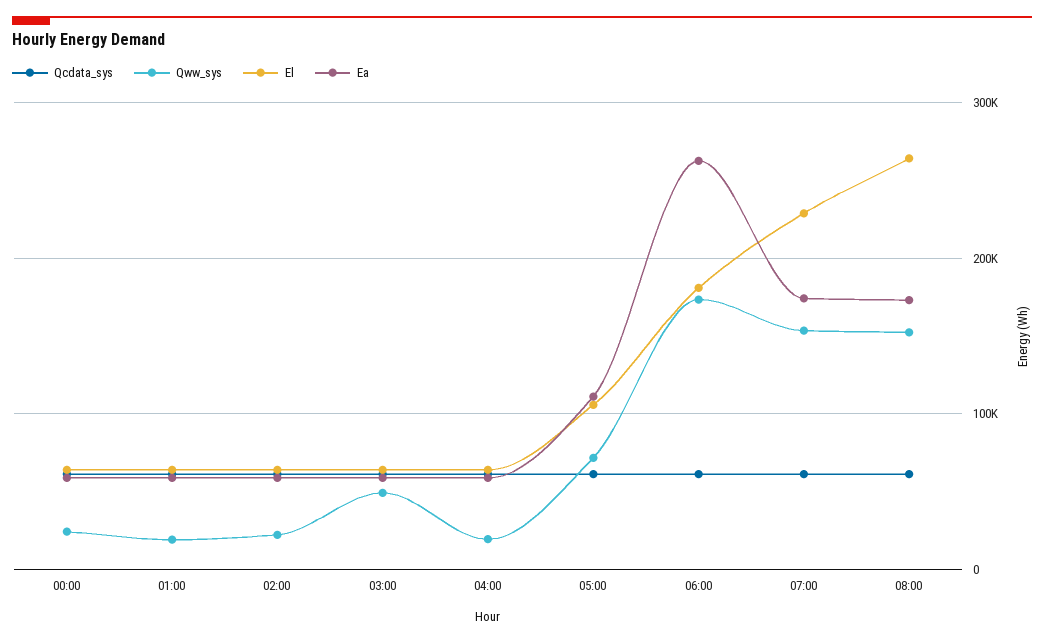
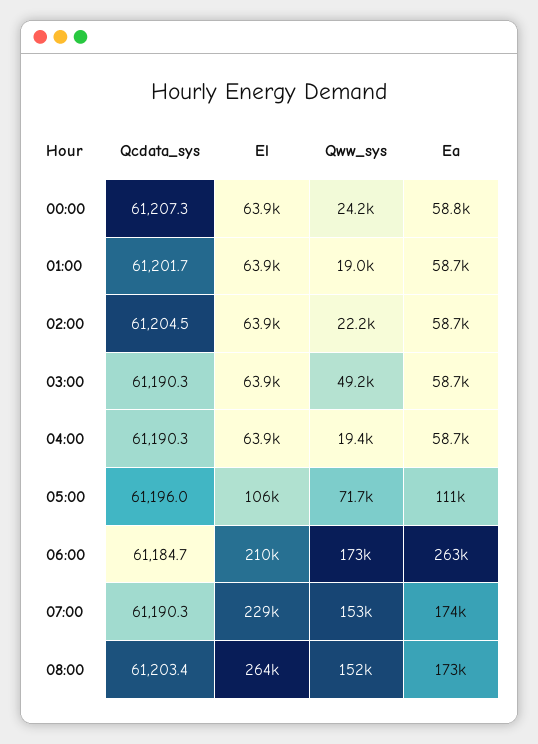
  {
    "Qcdata_sys": {
      "00:00": 61207.3,
      "01:00": 61201.7,
      "02:00": 61204.5,
      "03:00": 61190.3,
      "04:00": 61190.3,
      "05:00": 61196,
      "06:00": 61184.7,
      "07:00": 61190.3,
      "08:00": 61203.4
    },
    "Qww_sys": {
      "00:00": 24200,
      "01:00": 19000,
      "02:00": 22200,
      "03:00": 49200,
      "04:00": 19400,
      "05:00": 71700,
      "06:00": 173000,
      "07:00": 153000,
      "08:00": 152000
    },
    "El": {
      "00:00": 63900,
      "01:00": 63900,
      "02:00": 63900,
      "03:00": 63900,
      "04:00": 63900,
      "05:00": 106000,
-     "06:00": 180000,
+     "06:00": 210000,
      "07:00": 229000,
      "08:00": 264000
    },
    "Ea": {
      "00:00": 58800,
      "01:00": 58700,
      "02:00": 58700,
      "03:00": 58700,
      "04:00": 58700,
      "05:00": 111000,
      "06:00": 263000,
      "07:00": 174000,
      "08:00": 173000
    }
  }

